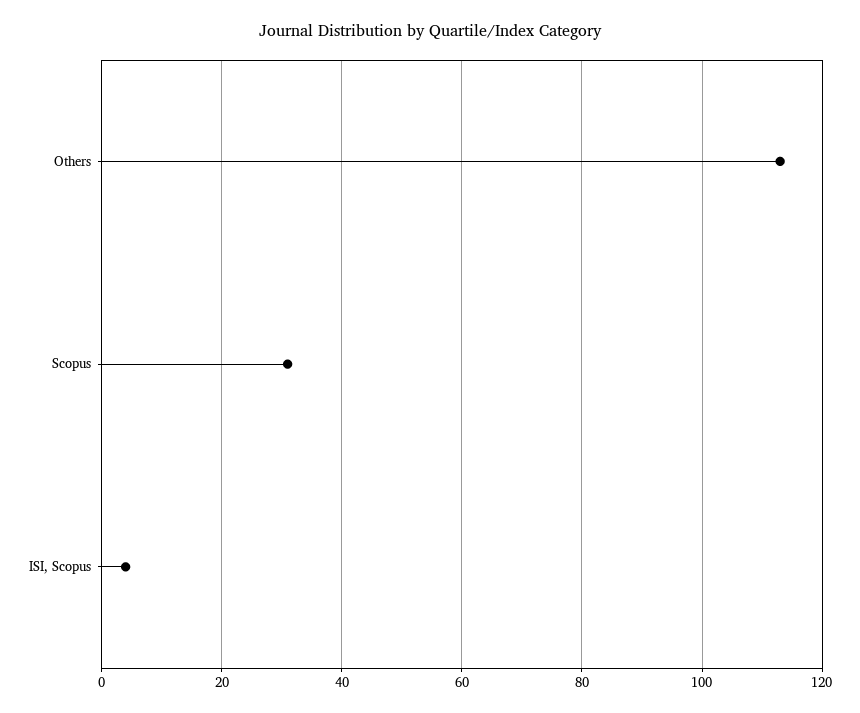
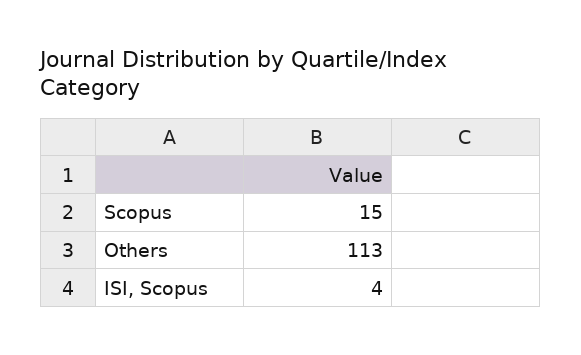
  {
    "Others": 113,
-   "Scopus": 30,
+   "Scopus": 15,
    "ISI, Scopus": 4
  }

